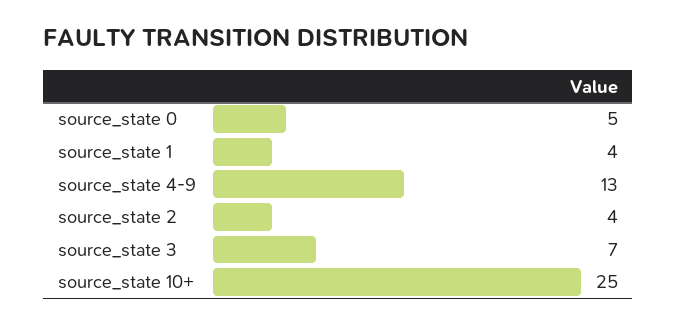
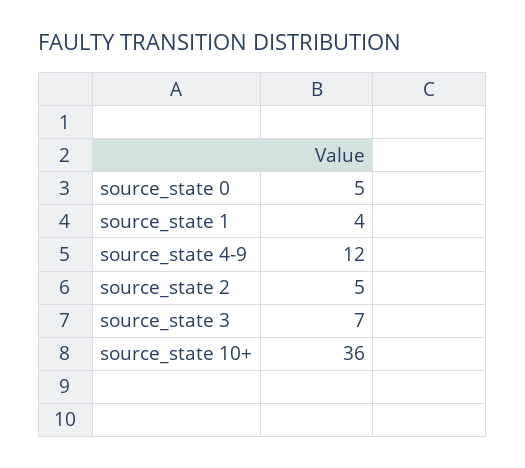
  {
    "source_state 0": 5,
    "source_state 1": 4,
-   "source_state 4-9": 13,
+   "source_state 4-9": 12,
-   "source_state 2": 4,
+   "source_state 2": 5,
    "source_state 3": 7,
-   "source_state 10+": 25
+   "source_state 10+": 36
  }

